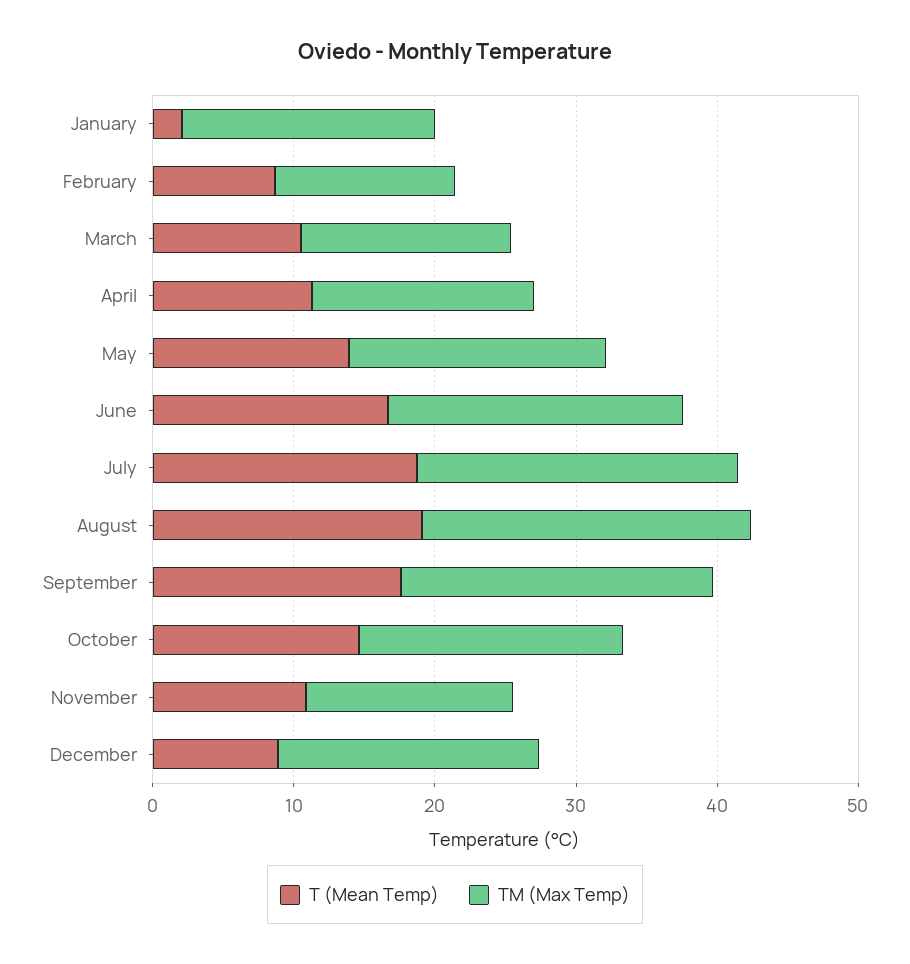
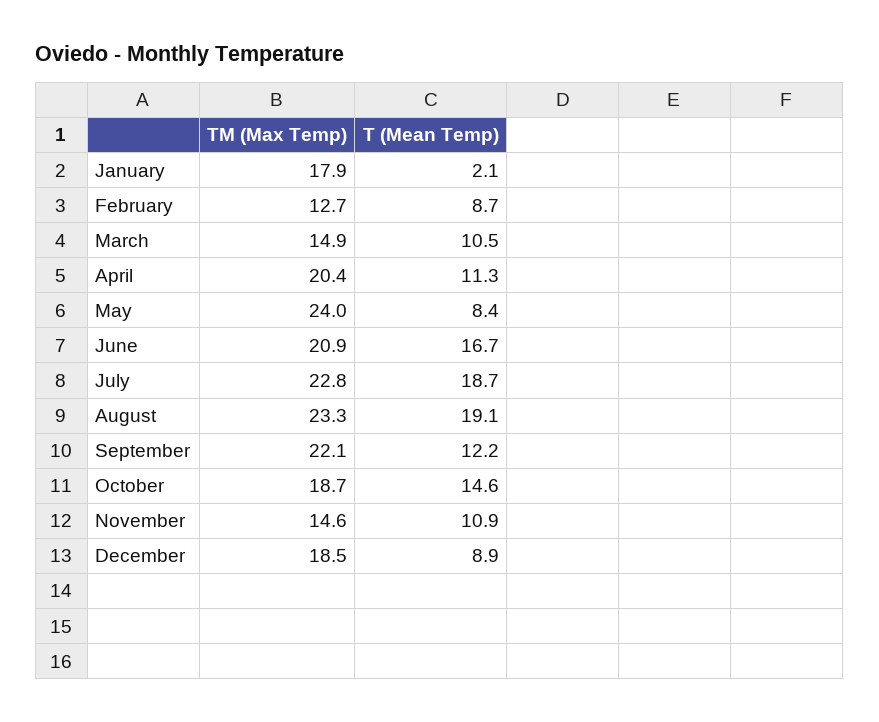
  {
    "T (Mean Temp)": {
      "January": 2.1,
      "February": 8.7,
      "March": 10.5,
      "April": 11.3,
-     "May": 14,
+     "May": 8.4,
      "June": 16.7,
      "July": 18.7,
      "August": 19.1,
-     "September": 18,
+     "September": 12.2,
      "October": 14.6,
      "November": 10.9,
      "December": 8.9
    },
    "TM (Max Temp)": {
      "January": 17.9,
      "February": 12.7,
      "March": 14.9,
-     "April": 16,
+     "April": 20.4,
-     "May": 18,
+     "May": 24,
      "June": 20.9,
      "July": 22.8,
      "August": 23.3,
      "September": 22.1,
      "October": 18.7,
      "November": 14.6,
      "December": 18.5
    }
  }

